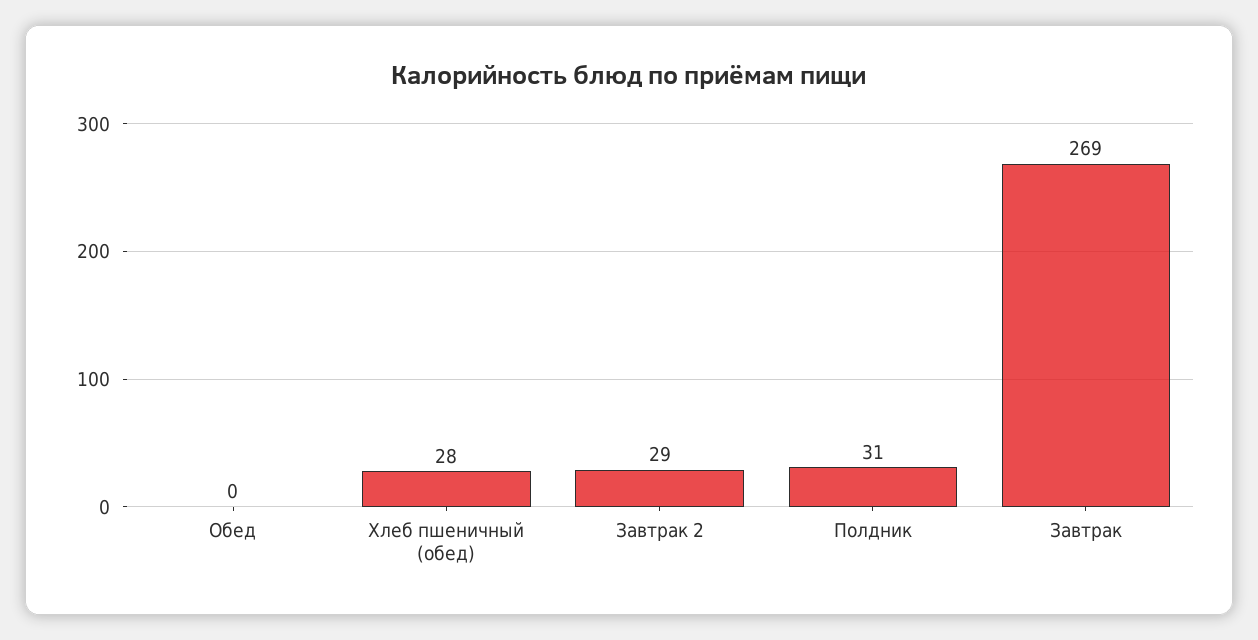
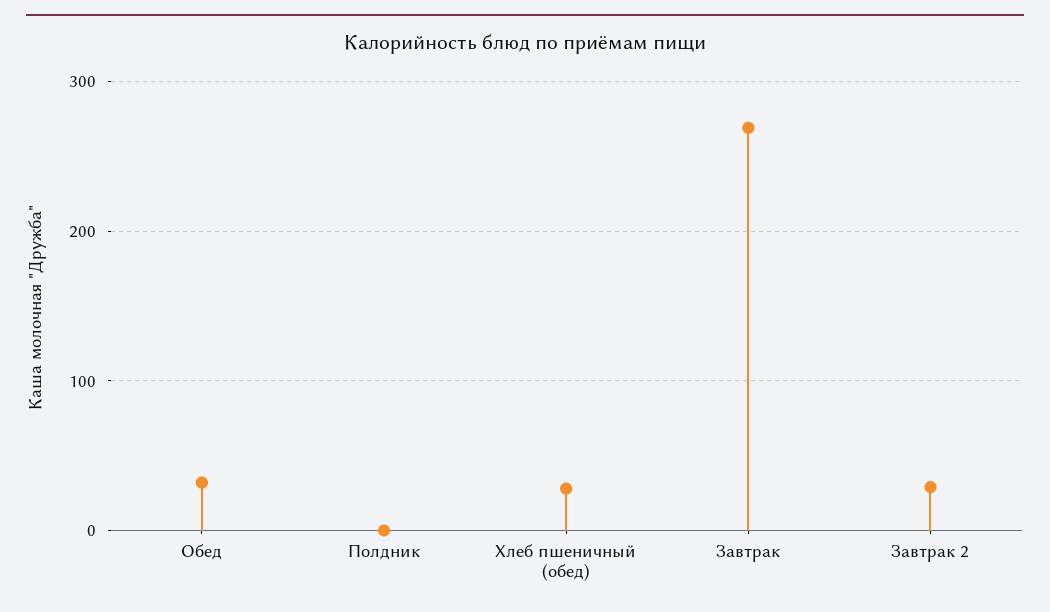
  {
-   "Обед": 0,
+   "Обед": 30,
    "Хлеб пшеничный (обед)": 28,
    "Завтрак 2": 29,
-   "Полдник": 31,
+   "Полдник": 0,
    "Завтрак": 269
  }

